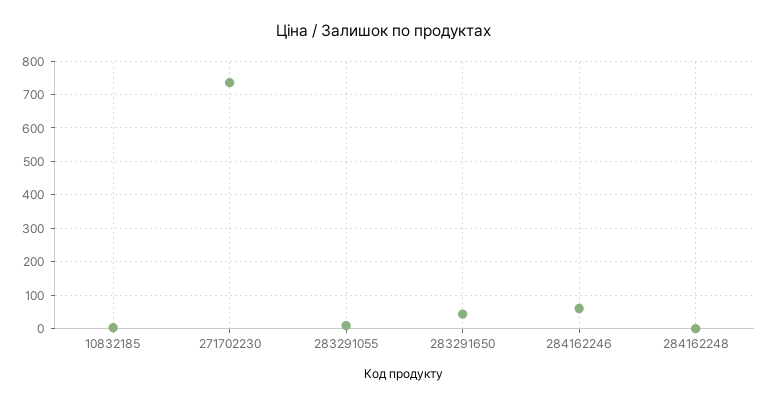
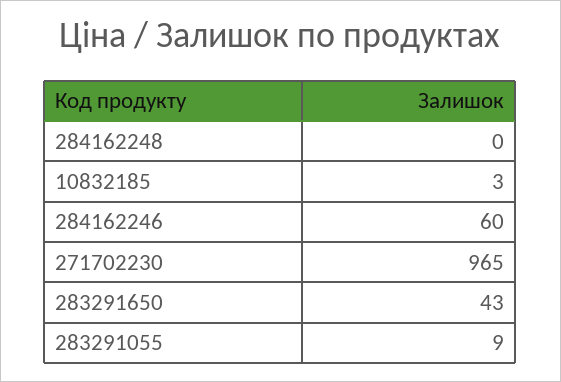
  {
    "10832185": 3,
-   "271702230": 740,
+   "271702230": 965,
    "283291055": 9,
    "283291650": 43,
    "284162246": 60,
    "284162248": 0
  }

